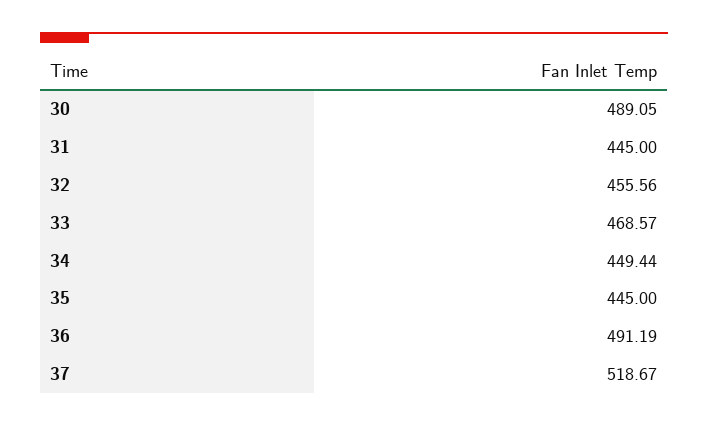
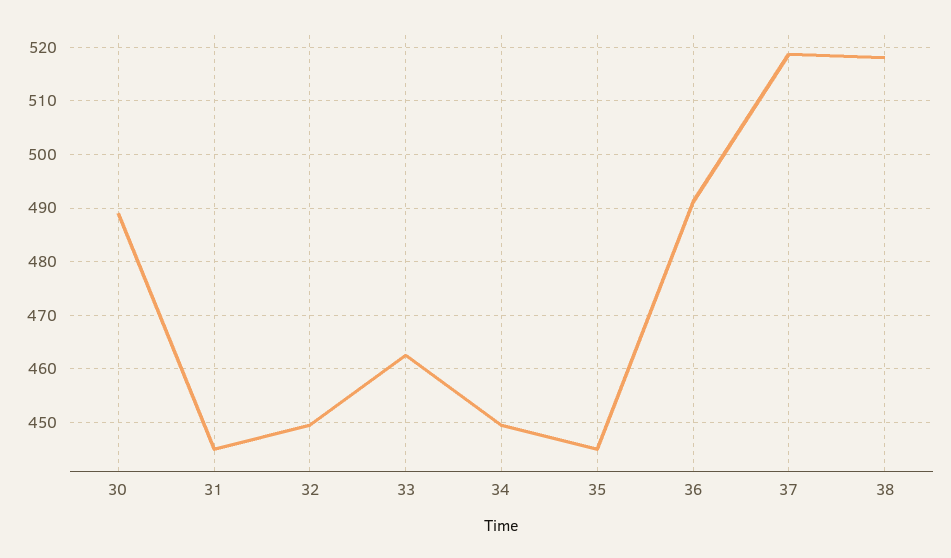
  {
    "30": 489.05,
    "31": 445,
-   "32": 455.56,
+   "32": 450,
-   "33": 468.57,
+   "33": 462,
    "34": 449.44,
    "35": 445,
    "36": 491.19,
-   "37": 518.67
+   "37": 518.67,
+   "38": 518
  }

